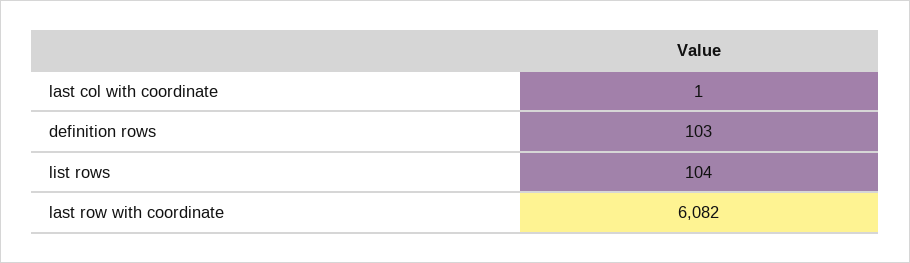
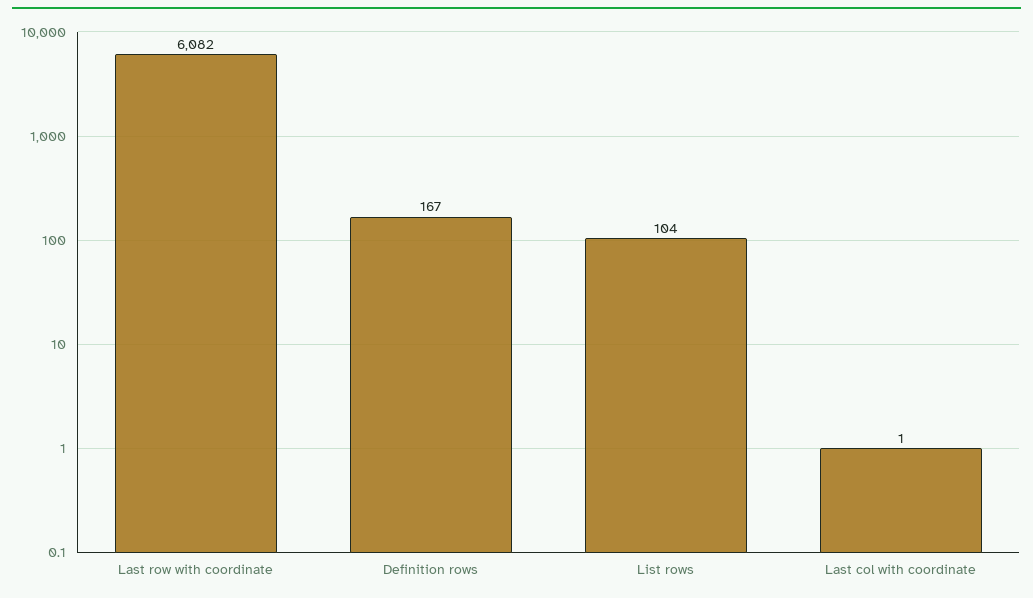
  {
    "last col with coordinate": 1,
-   "definition rows": 103,
+   "definition rows": 167,
    "list rows": 104,
    "last row with coordinate": 6082
  }

